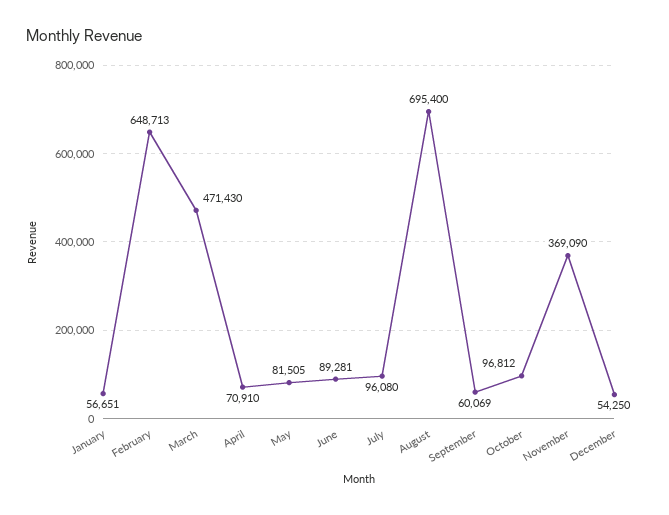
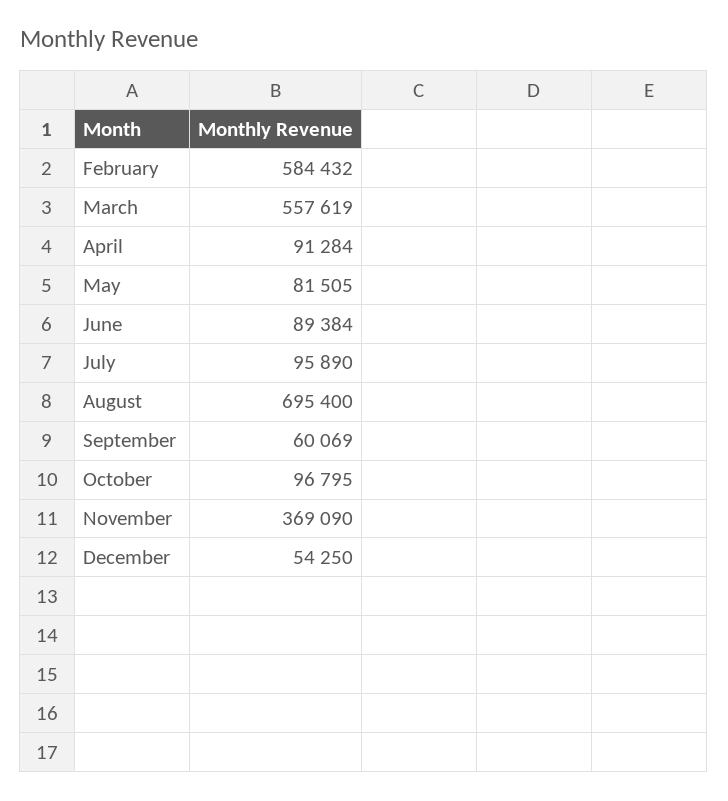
  {
-   "January": 56651,
-   "February": 648713,
+   "February": 584432,
-   "March": 471430,
+   "March": 557619,
-   "April": 70910,
+   "April": 91284,
    "May": 81505,
-   "June": 89281,
+   "June": 89384,
-   "July": 96080,
+   "July": 95890,
    "August": 695400,
    "September": 60069,
-   "October": 96812,
+   "October": 96795,
    "November": 369090,
    "December": 54250
  }

